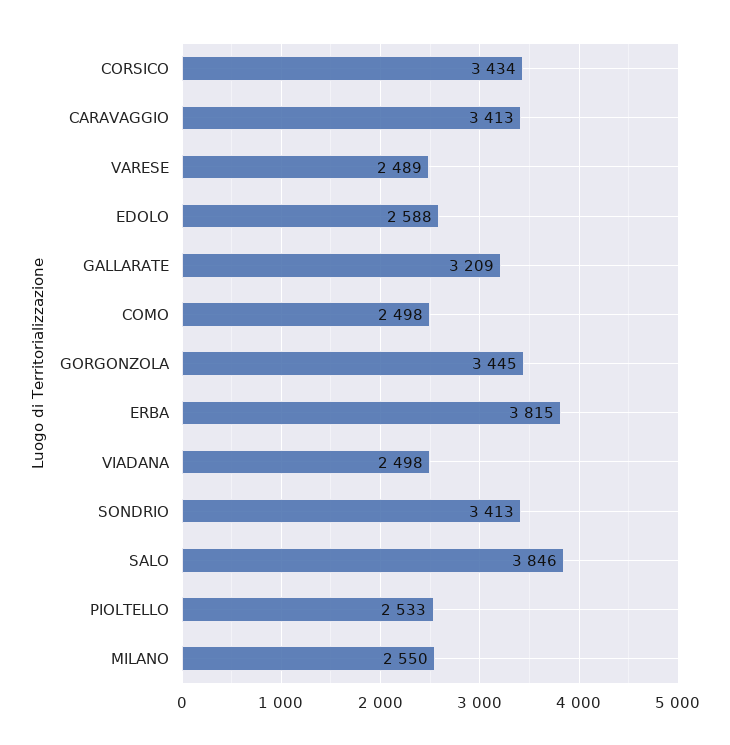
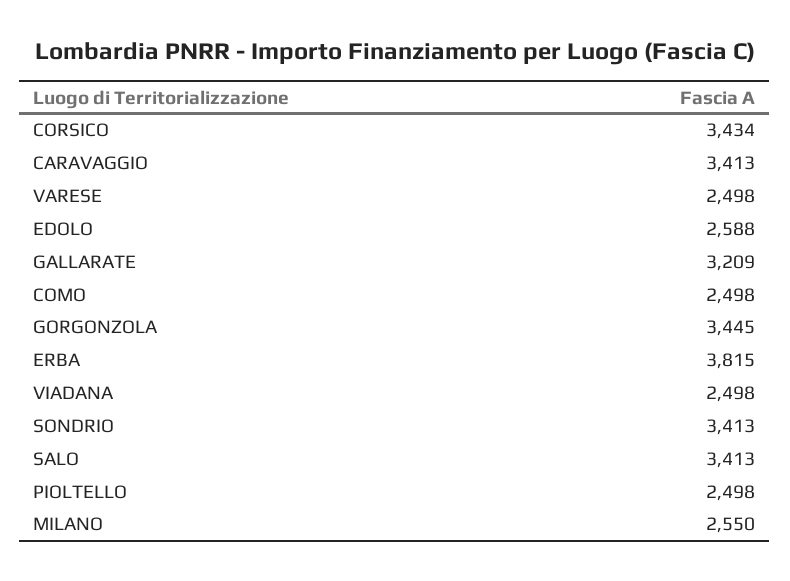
  {
    "CORSICO": 3434,
    "CARAVAGGIO": 3413,
-   "VARESE": 2489,
+   "VARESE": 2498,
    "EDOLO": 2588,
    "GALLARATE": 3209,
    "COMO": 2498,
    "GORGONZOLA": 3445,
    "ERBA": 3815,
    "VIADANA": 2498,
    "SONDRIO": 3413,
-   "SALO": 3846,
+   "SALO": 3413,
-   "PIOLTELLO": 2533,
+   "PIOLTELLO": 2498,
    "MILANO": 2550
  }

